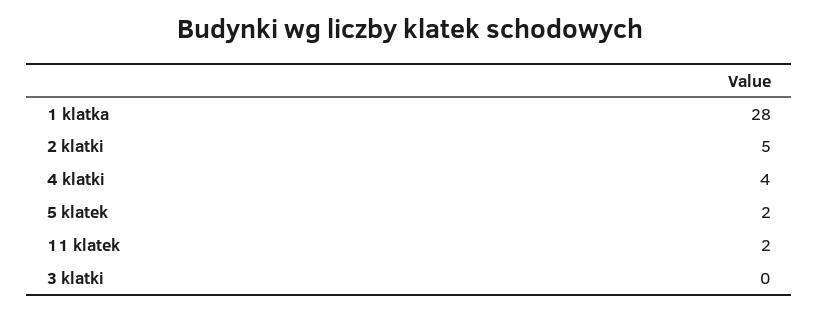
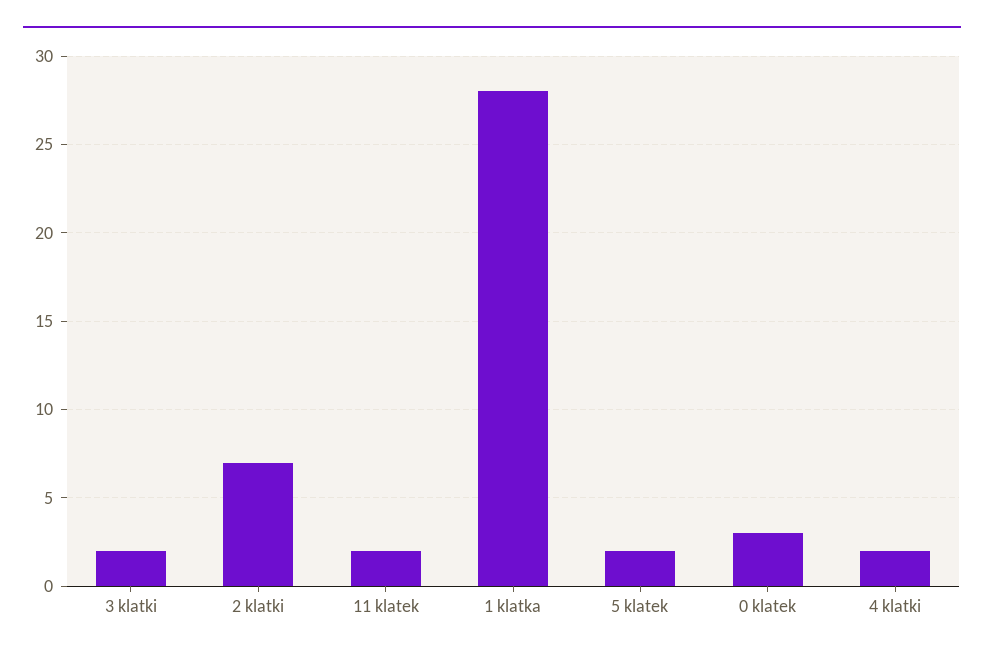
  {
    "1 klatka": 28,
-   "2 klatki": 5,
+   "2 klatki": 7,
-   "4 klatki": 4,
+   "4 klatki": 2,
    "5 klatek": 2,
    "11 klatek": 2,
-   "3 klatki": 0
+   "3 klatki": 2,
+   "0 klatek": 3
  }

